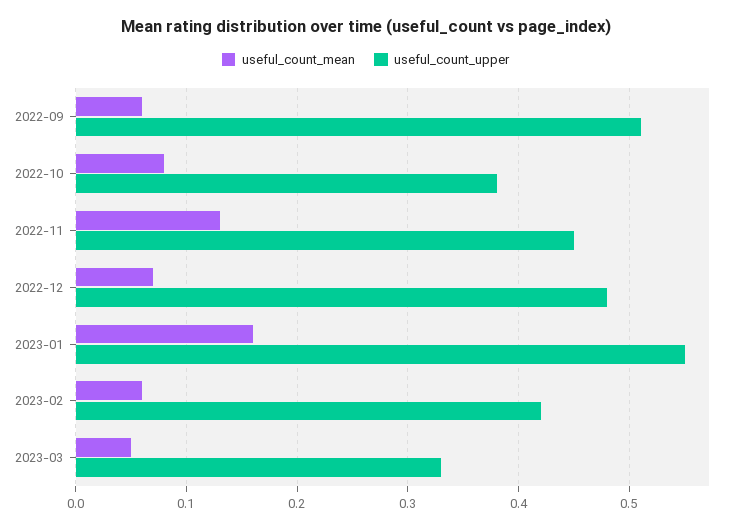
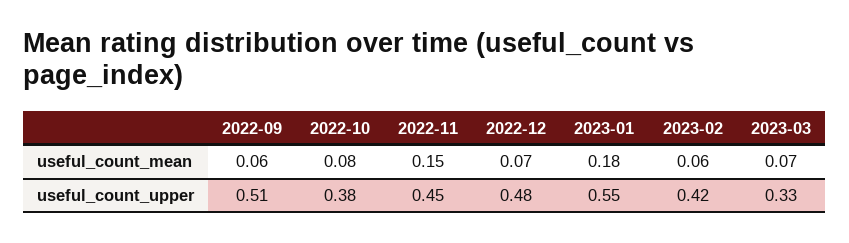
  {
    "useful_count_mean": {
      "2022-09": 0.06,
      "2022-10": 0.08,
-     "2022-11": 0.13,
+     "2022-11": 0.15,
      "2022-12": 0.07,
-     "2023-01": 0.16,
+     "2023-01": 0.18,
      "2023-02": 0.06,
-     "2023-03": 0.05
+     "2023-03": 0.07
    },
    "useful_count_upper": {
      "2022-09": 0.51,
      "2022-10": 0.38,
      "2022-11": 0.45,
      "2022-12": 0.48,
      "2023-01": 0.55,
      "2023-02": 0.42,
      "2023-03": 0.33
    }
  }

